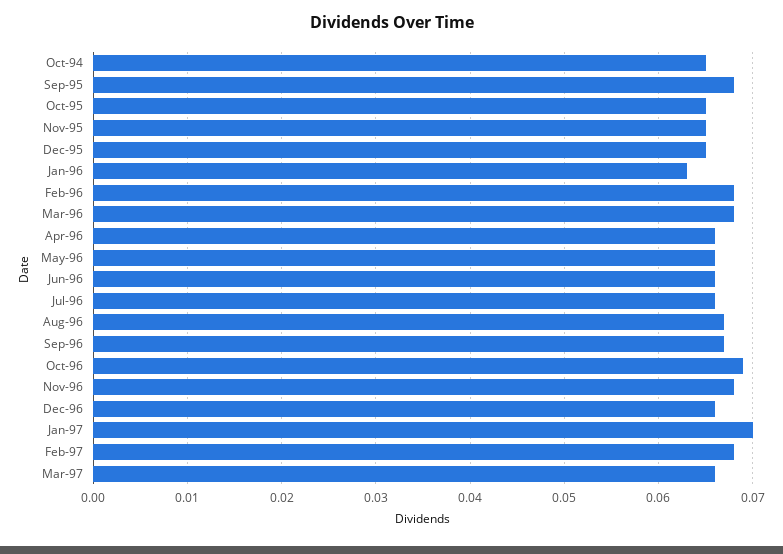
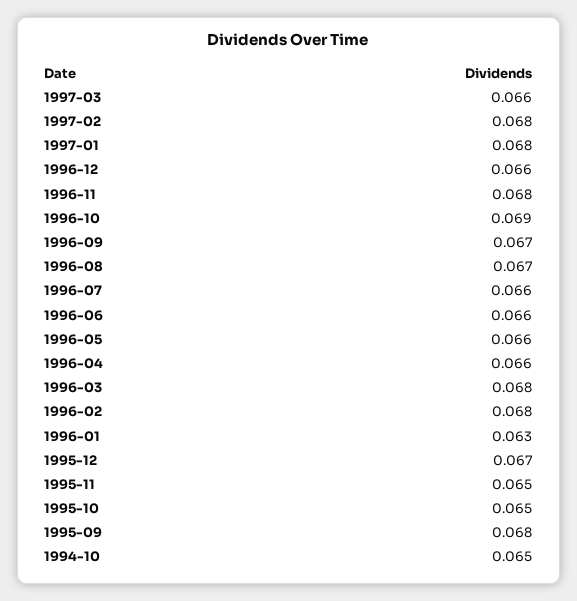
  {
    "Oct-94": 0.065,
    "Sep-95": 0.068,
    "Oct-95": 0.065,
    "Nov-95": 0.065,
-   "Dec-95": 0.065,
+   "Dec-95": 0.067,
    "Jan-96": 0.063,
    "Feb-96": 0.068,
    "Mar-96": 0.068,
    "Apr-96": 0.066,
    "May-96": 0.066,
    "Jun-96": 0.066,
    "Jul-96": 0.066,
    "Aug-96": 0.067,
    "Sep-96": 0.067,
    "Oct-96": 0.069,
    "Nov-96": 0.068,
    "Dec-96": 0.066,
-   "Jan-97": 0.07,
+   "Jan-97": 0.068,
    "Feb-97": 0.068,
    "Mar-97": 0.066
  }

